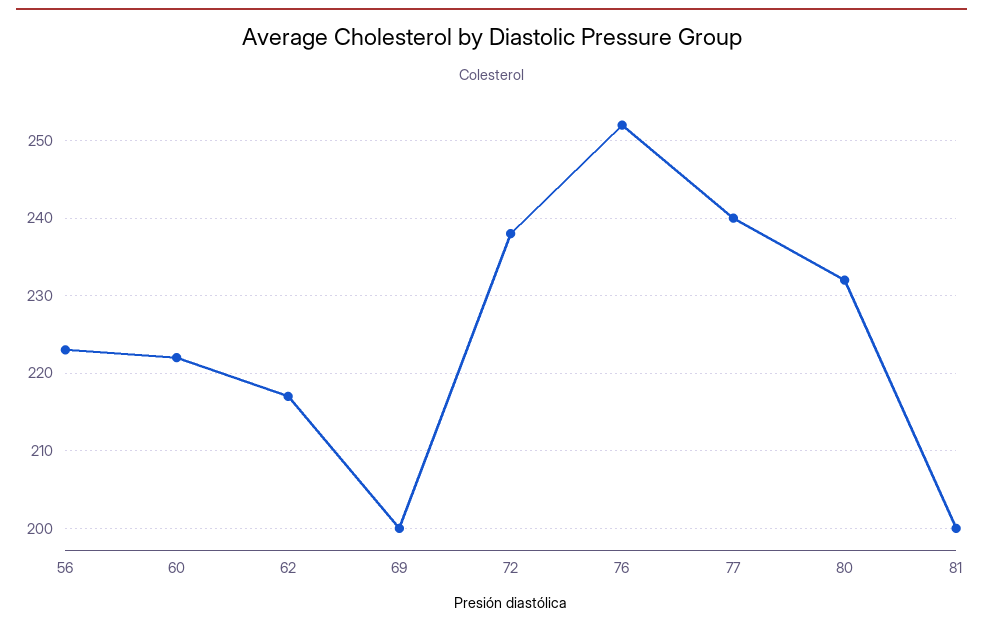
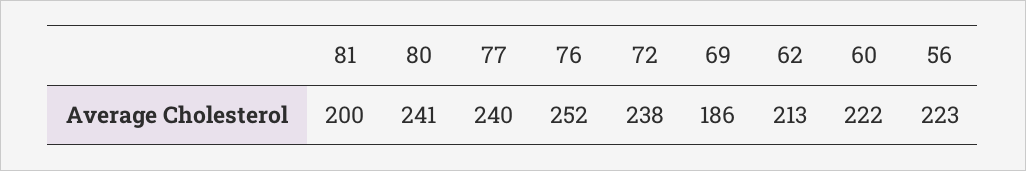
  {
    "56": 223,
    "60": 222,
-   "62": 217,
+   "62": 213,
-   "69": 200,
+   "69": 186,
    "72": 238,
    "76": 252,
    "77": 240,
-   "80": 232,
+   "80": 241,
    "81": 200
  }

